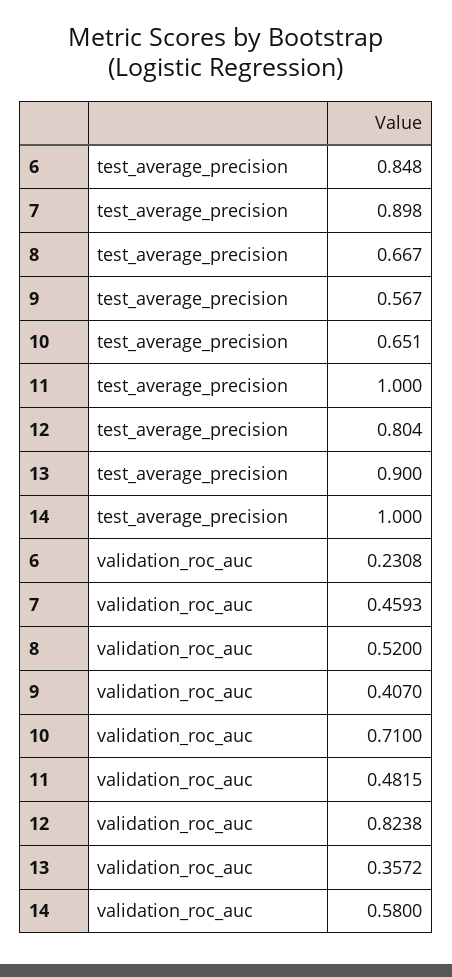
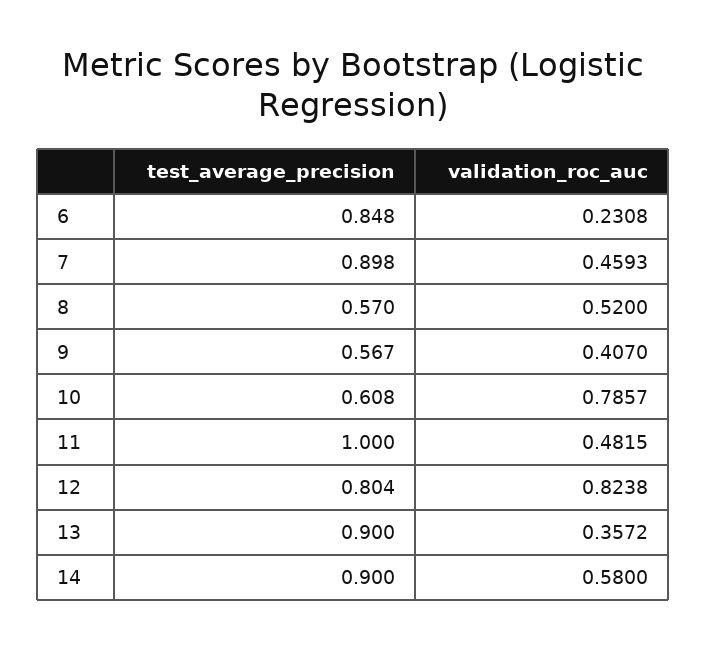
  {
    "6": {
      "test_average_precision": 0.848,
      "validation_roc_auc": 0.2308
    },
    "7": {
      "test_average_precision": 0.898,
      "validation_roc_auc": 0.4593
    },
    "8": {
-     "test_average_precision": 0.667,
+     "test_average_precision": 0.57,
      "validation_roc_auc": 0.52
    },
    "9": {
      "test_average_precision": 0.567,
      "validation_roc_auc": 0.407
    },
    "10": {
-     "test_average_precision": 0.651,
+     "test_average_precision": 0.608,
-     "validation_roc_auc": 0.71
+     "validation_roc_auc": 0.7857
    },
    "11": {
      "test_average_precision": 1,
      "validation_roc_auc": 0.4815
    },
    "12": {
      "test_average_precision": 0.804,
      "validation_roc_auc": 0.8238
    },
    "13": {
      "test_average_precision": 0.9,
      "validation_roc_auc": 0.3572
    },
    "14": {
-     "test_average_precision": 1,
+     "test_average_precision": 0.9,
      "validation_roc_auc": 0.58
    }
  }

